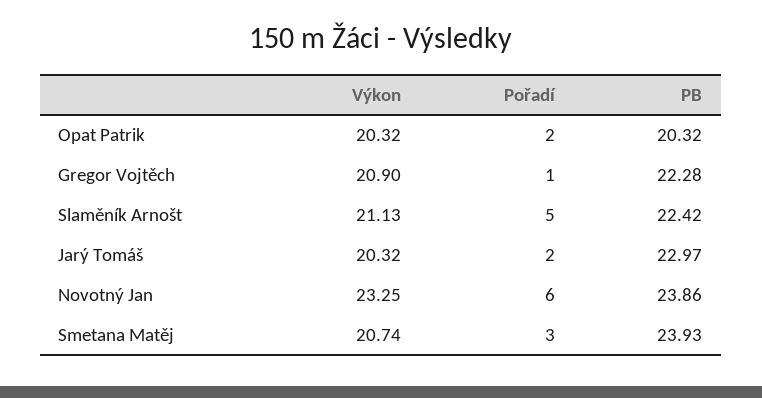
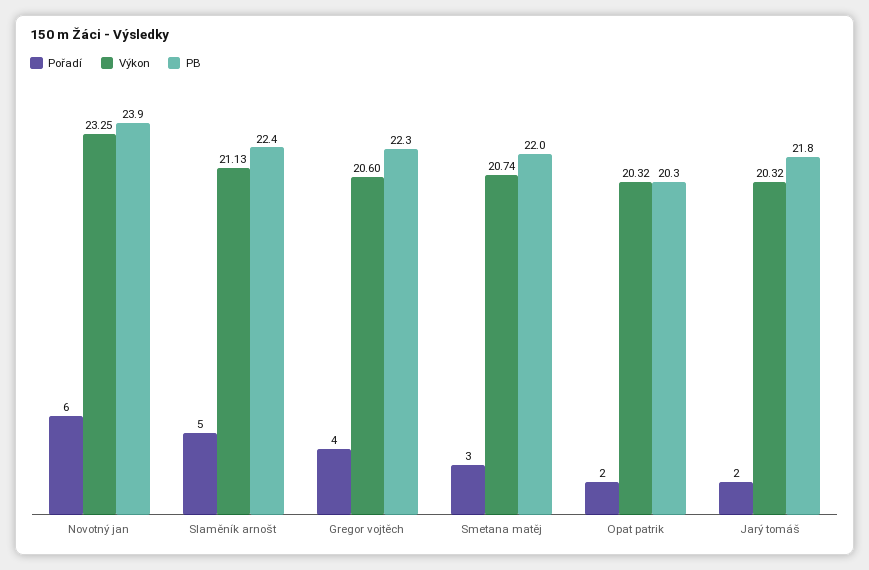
  {
    "Výkon": {
      "Opat Patrik": 20.32,
-     "Gregor Vojtěch": 20.9,
+     "Gregor Vojtěch": 20.6,
      "Slaměník Arnošt": 21.13,
      "Jarý Tomáš": 20.32,
      "Novotný Jan": 23.25,
      "Smetana Matěj": 20.74
    },
    "Pořadí": {
      "Opat Patrik": 2,
-     "Gregor Vojtěch": 1,
+     "Gregor Vojtěch": 4,
      "Slaměník Arnošt": 5,
      "Jarý Tomáš": 2,
      "Novotný Jan": 6,
      "Smetana Matěj": 3
    },
    "PB": {
      "Opat Patrik": 20.32,
      "Gregor Vojtěch": 22.28,
      "Slaměník Arnošt": 22.42,
-     "Jarý Tomáš": 22.97,
+     "Jarý Tomáš": 21.8,
      "Novotný Jan": 23.86,
-     "Smetana Matěj": 23.93
+     "Smetana Matěj": 22
    }
  }

